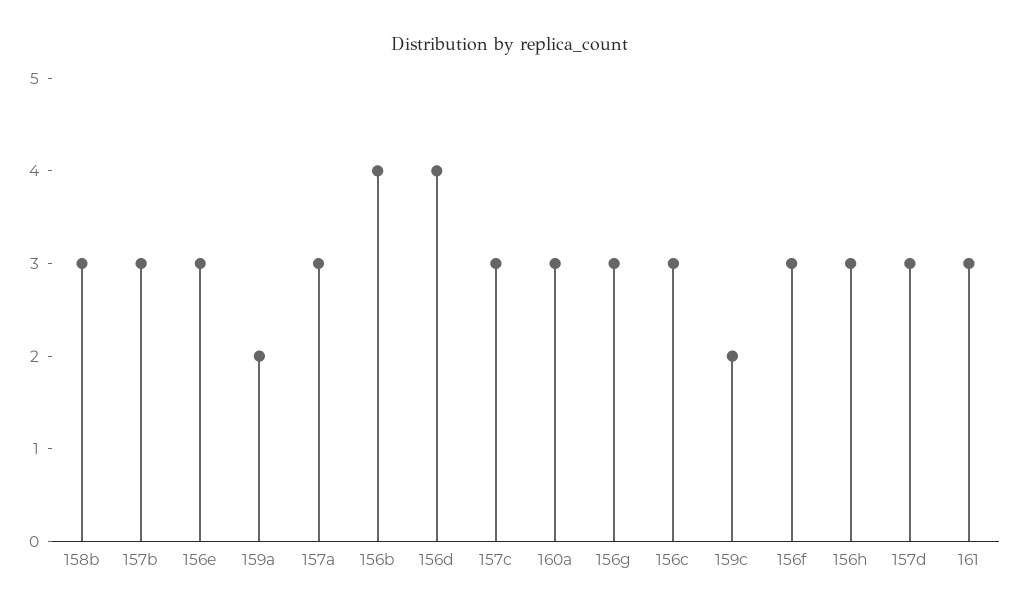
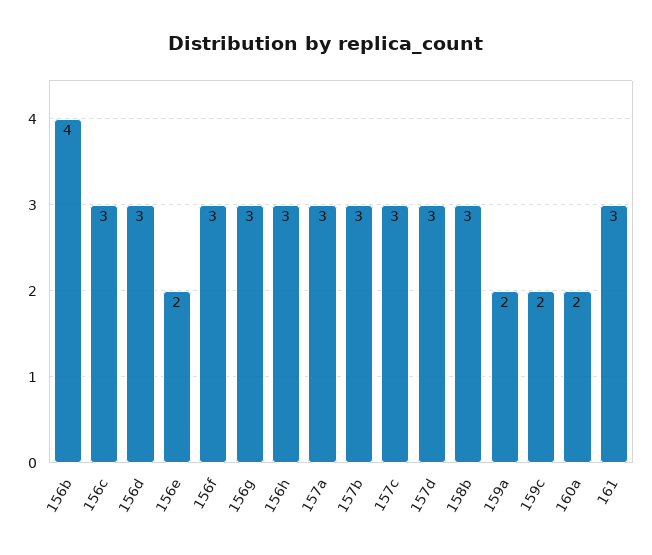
  {
    "158b": 3,
    "157b": 3,
-   "156e": 3,
+   "156e": 2,
    "159a": 2,
    "157a": 3,
    "156b": 4,
-   "156d": 4,
+   "156d": 3,
    "157c": 3,
-   "160a": 3,
+   "160a": 2,
    "156g": 3,
    "156c": 3,
    "159c": 2,
    "156f": 3,
    "156h": 3,
    "157d": 3,
    "161": 3
  }

